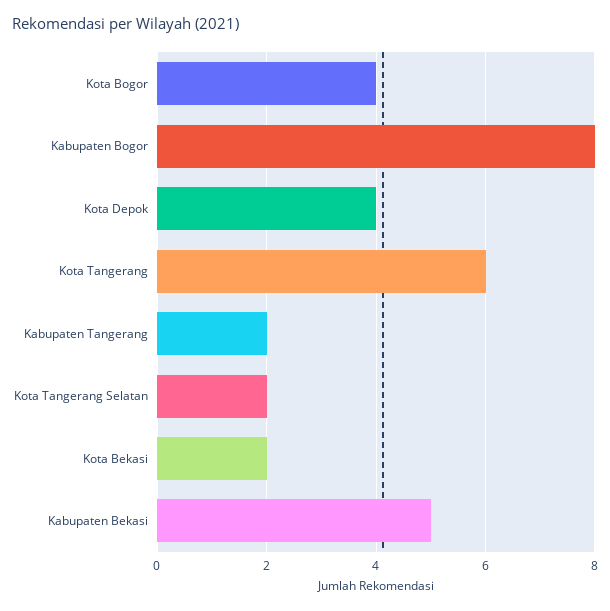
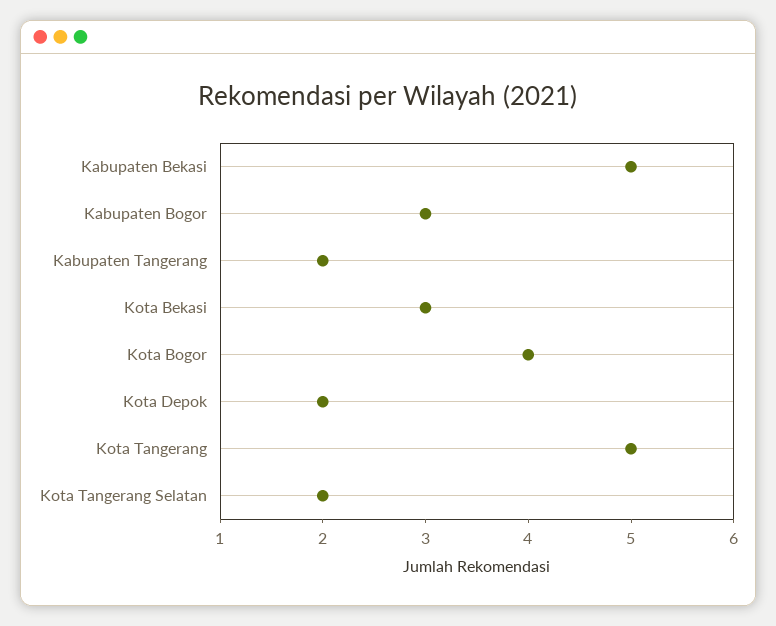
  {
    "Kota Bogor": 4,
-   "Kabupaten Bogor": 8,
+   "Kabupaten Bogor": 3,
-   "Kota Depok": 4,
+   "Kota Depok": 2,
-   "Kota Tangerang": 6,
+   "Kota Tangerang": 5,
    "Kabupaten Tangerang": 2,
    "Kota Tangerang Selatan": 2,
-   "Kota Bekasi": 2,
+   "Kota Bekasi": 3,
    "Kabupaten Bekasi": 5
  }

